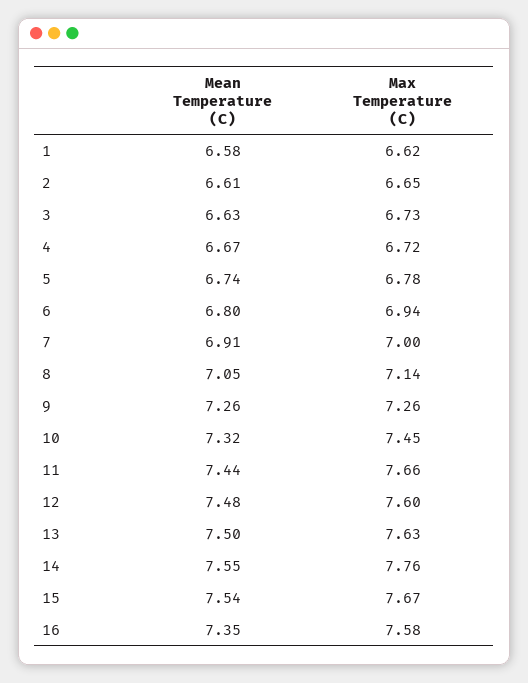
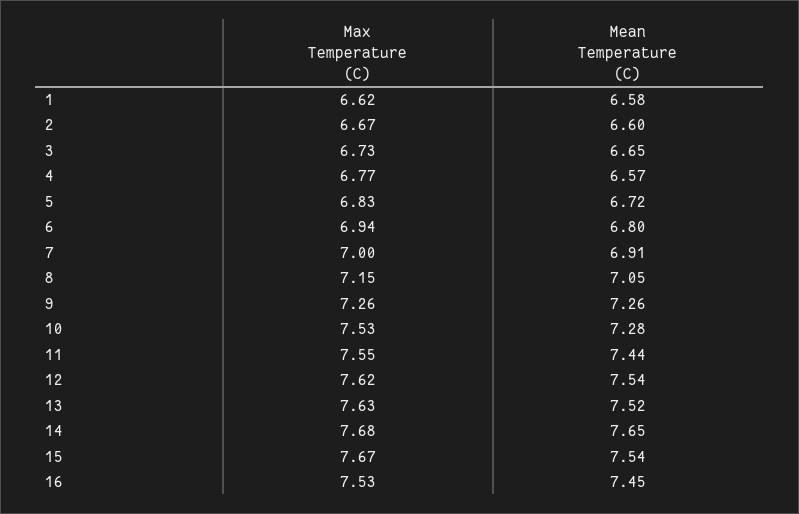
  {
    "Mean Temperature (C)": {
      "1": 6.58,
-     "2": 6.61,
+     "2": 6.6,
-     "3": 6.63,
+     "3": 6.65,
-     "4": 6.67,
+     "4": 6.57,
-     "5": 6.74,
+     "5": 6.72,
      "6": 6.8,
      "7": 6.91,
      "8": 7.05,
      "9": 7.26,
-     "10": 7.32,
+     "10": 7.28,
      "11": 7.44,
-     "12": 7.48,
+     "12": 7.54,
-     "13": 7.5,
+     "13": 7.52,
-     "14": 7.55,
+     "14": 7.65,
      "15": 7.54,
-     "16": 7.35
+     "16": 7.45
    },
    "Max Temperature (C)": {
      "1": 6.62,
-     "2": 6.65,
+     "2": 6.67,
      "3": 6.73,
-     "4": 6.72,
+     "4": 6.77,
-     "5": 6.78,
+     "5": 6.83,
      "6": 6.94,
      "7": 7,
-     "8": 7.14,
+     "8": 7.15,
      "9": 7.26,
-     "10": 7.45,
+     "10": 7.53,
-     "11": 7.66,
+     "11": 7.55,
-     "12": 7.6,
+     "12": 7.62,
      "13": 7.63,
-     "14": 7.76,
+     "14": 7.68,
      "15": 7.67,
-     "16": 7.58
+     "16": 7.53
    }
  }

